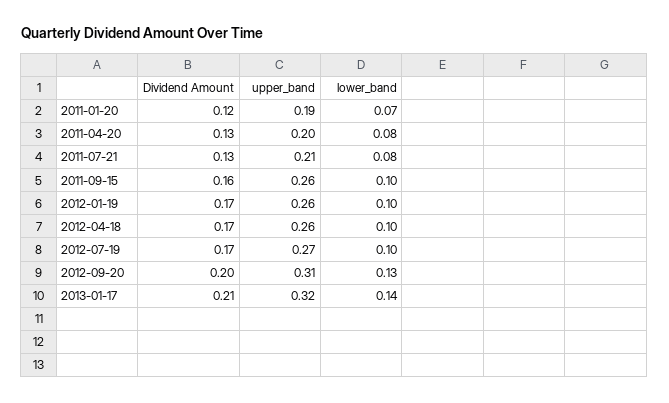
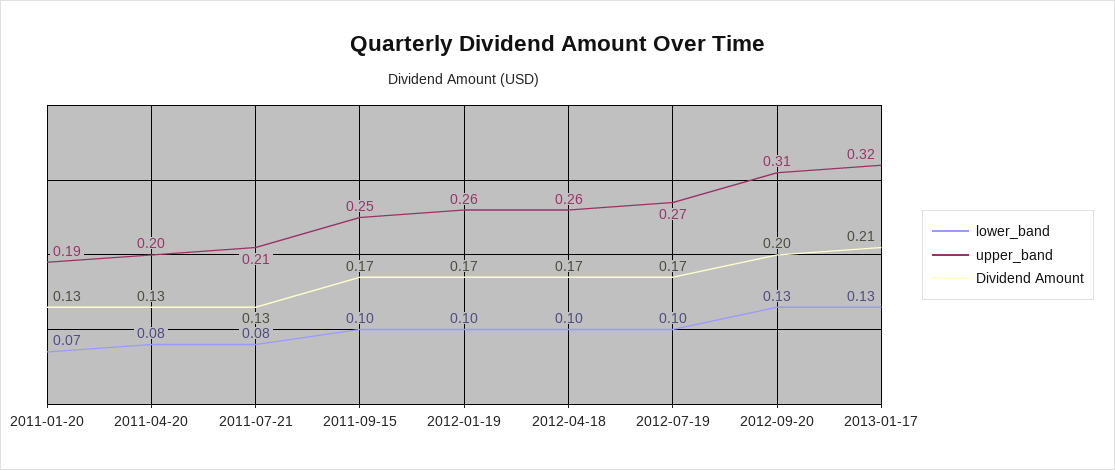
  {
    "Dividend Amount": {
-     "2011-01-20": 0.12,
+     "2011-01-20": 0.13,
      "2011-04-20": 0.13,
      "2011-07-21": 0.13,
-     "2011-09-15": 0.16,
+     "2011-09-15": 0.17,
      "2012-01-19": 0.17,
      "2012-04-18": 0.17,
      "2012-07-19": 0.17,
      "2012-09-20": 0.2,
      "2013-01-17": 0.21
    },
    "upper_band": {
      "2011-01-20": 0.19,
      "2011-04-20": 0.2,
      "2011-07-21": 0.21,
-     "2011-09-15": 0.26,
+     "2011-09-15": 0.25,
      "2012-01-19": 0.26,
      "2012-04-18": 0.26,
      "2012-07-19": 0.27,
      "2012-09-20": 0.31,
      "2013-01-17": 0.32
    },
    "lower_band": {
      "2011-01-20": 0.07,
      "2011-04-20": 0.08,
      "2011-07-21": 0.08,
      "2011-09-15": 0.1,
      "2012-01-19": 0.1,
      "2012-04-18": 0.1,
      "2012-07-19": 0.1,
      "2012-09-20": 0.13,
-     "2013-01-17": 0.14
+     "2013-01-17": 0.13
    }
  }

